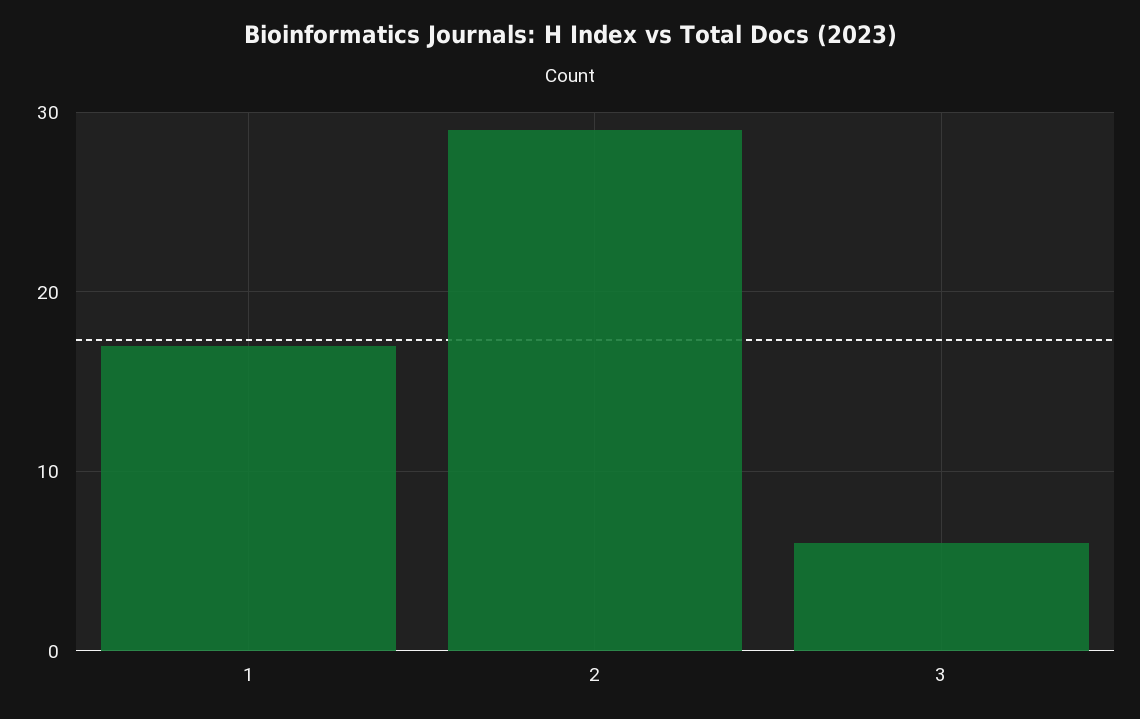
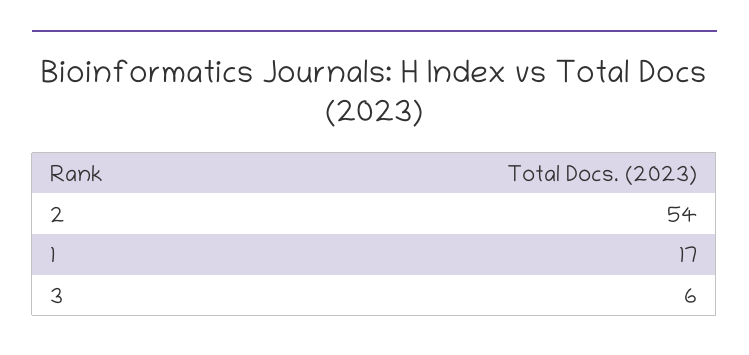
  {
    "1": 17,
-   "2": 29,
+   "2": 54,
    "3": 6
  }

